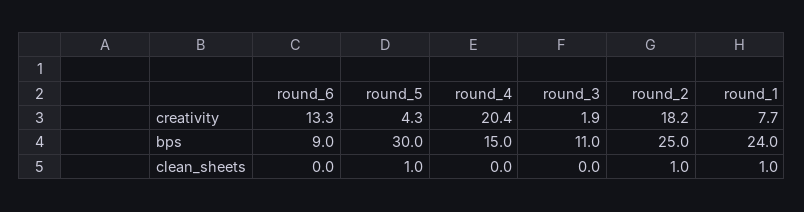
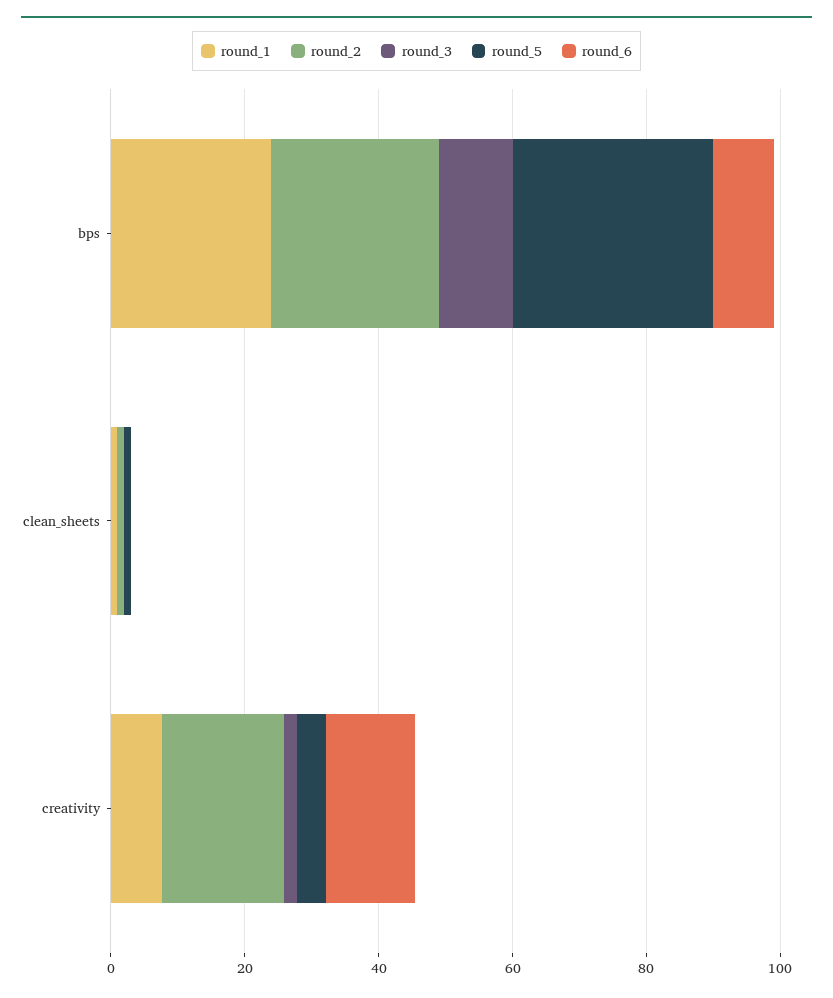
  {
    "round_6": {
      "creativity": 13.3,
      "bps": 9,
      "clean_sheets": 0
    },
    "round_5": {
      "creativity": 4.3,
      "bps": 30,
      "clean_sheets": 1
    },
-   "round_4": {
-     "creativity": 20.4,
-     "bps": 15,
-     "clean_sheets": 0
-   },
    "round_3": {
      "creativity": 1.9,
      "bps": 11,
      "clean_sheets": 0
    },
    "round_2": {
      "creativity": 18.2,
      "bps": 25,
      "clean_sheets": 1
    },
    "round_1": {
      "creativity": 7.7,
      "bps": 24,
      "clean_sheets": 1
    }
  }

